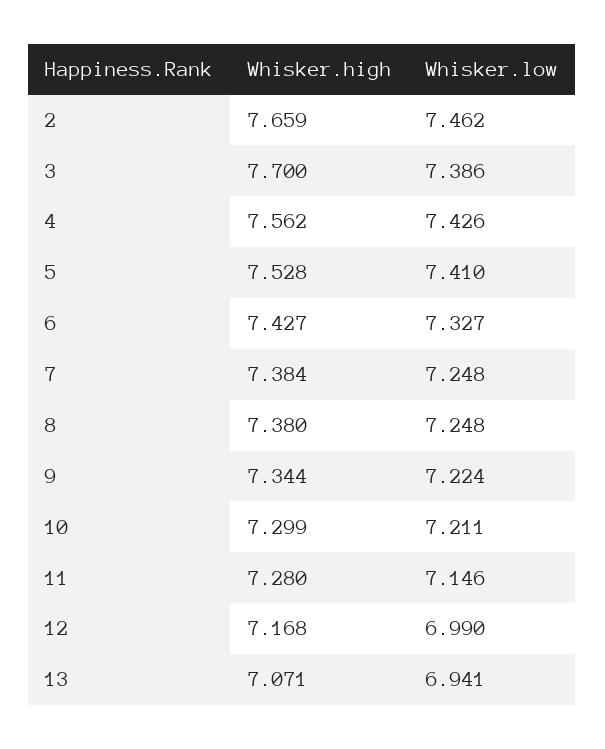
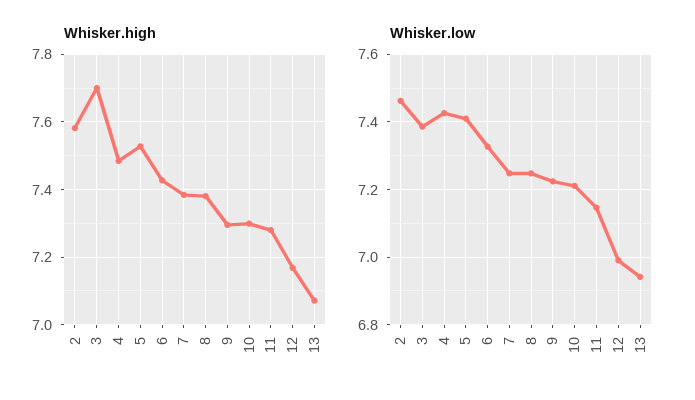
  {
    "Whisker.high": {
-     "2": 7.659,
+     "2": 7.58,
      "3": 7.7,
-     "4": 7.562,
+     "4": 7.48,
      "5": 7.528,
      "6": 7.427,
      "7": 7.384,
      "8": 7.38,
-     "9": 7.344,
+     "9": 7.3,
      "10": 7.299,
      "11": 7.28,
      "12": 7.168,
      "13": 7.071
    },
    "Whisker.low": {
      "2": 7.462,
      "3": 7.386,
      "4": 7.426,
      "5": 7.41,
      "6": 7.327,
      "7": 7.248,
      "8": 7.248,
      "9": 7.224,
      "10": 7.211,
      "11": 7.146,
      "12": 6.99,
      "13": 6.941
    }
  }

